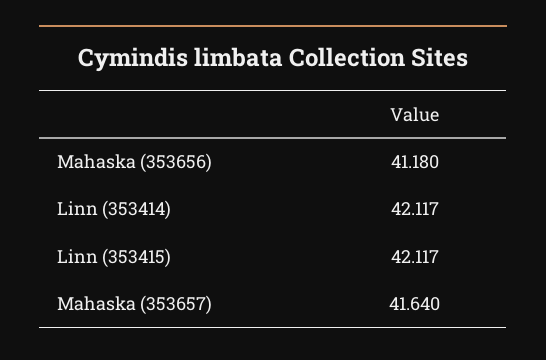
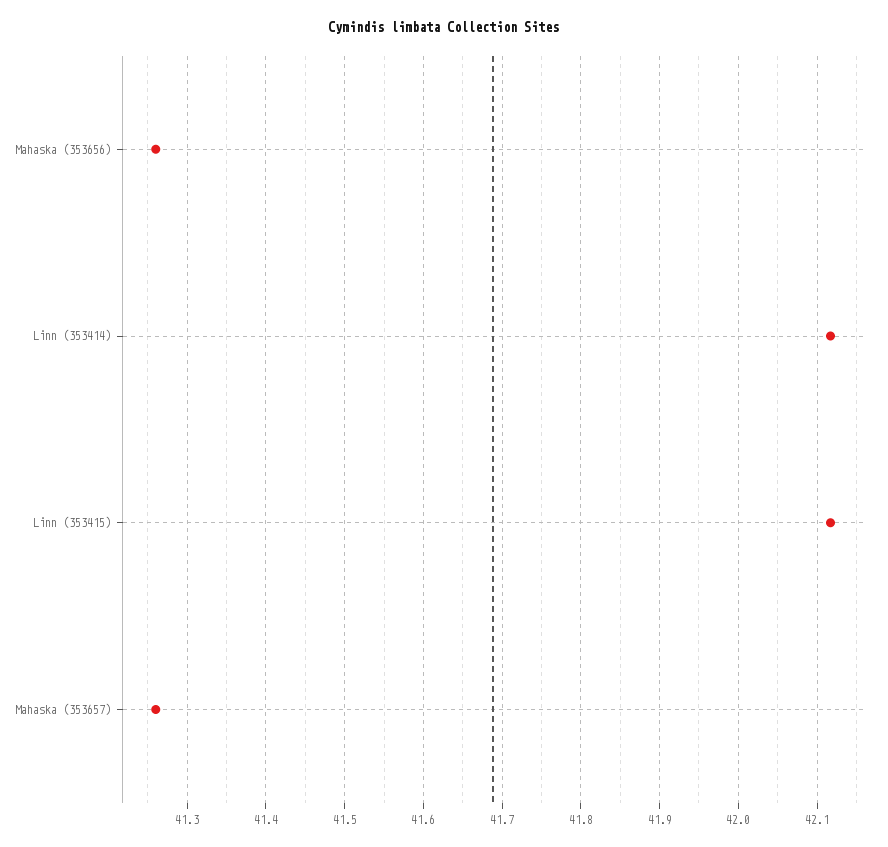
  {
-   "Mahaska (353656)": 41.18,
+   "Mahaska (353656)": 41.26,
    "Linn (353414)": 42.117,
    "Linn (353415)": 42.117,
-   "Mahaska (353657)": 41.64
+   "Mahaska (353657)": 41.26
  }

